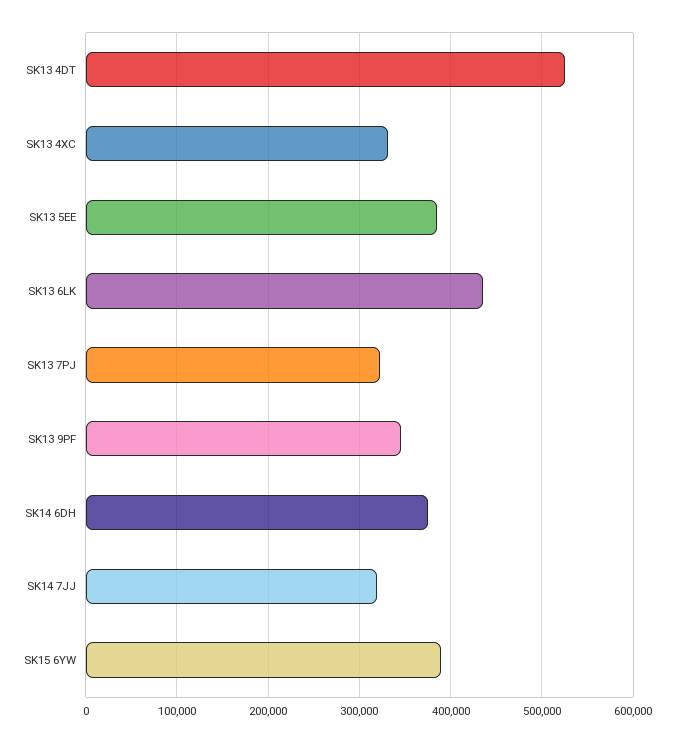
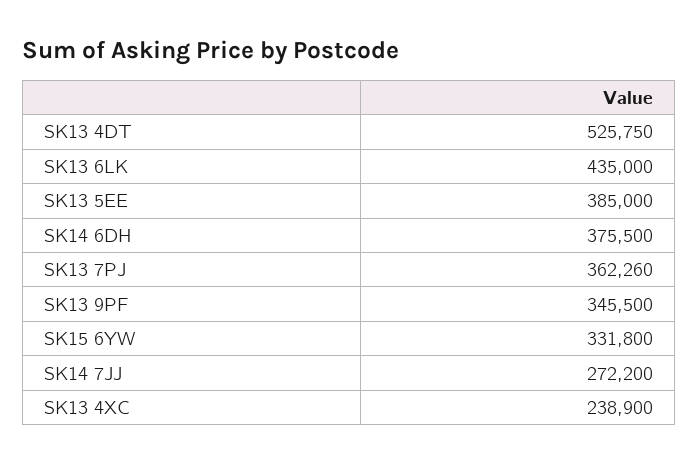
  {
    "SK13 4DT": 525750,
-   "SK13 4XC": 330000,
+   "SK13 4XC": 238900,
    "SK13 5EE": 385000,
    "SK13 6LK": 435000,
-   "SK13 7PJ": 320000,
+   "SK13 7PJ": 362260,
    "SK13 9PF": 345500,
    "SK14 6DH": 375500,
-   "SK14 7JJ": 320000,
+   "SK14 7JJ": 272200,
-   "SK15 6YW": 390000
+   "SK15 6YW": 331800
  }

